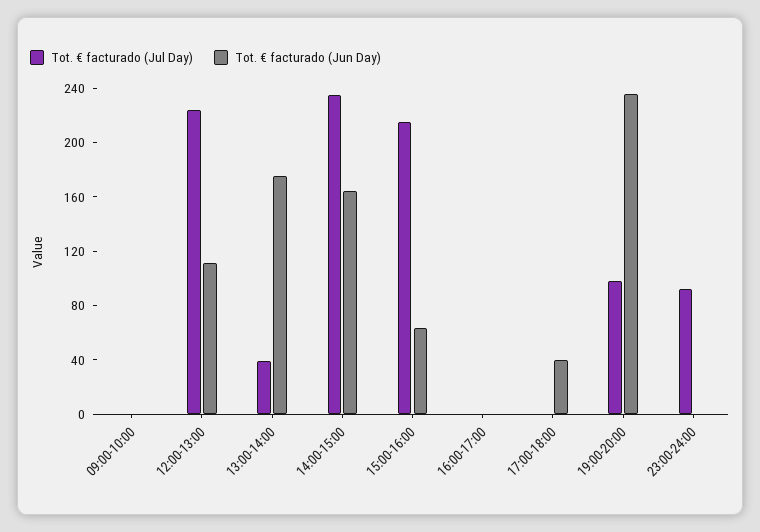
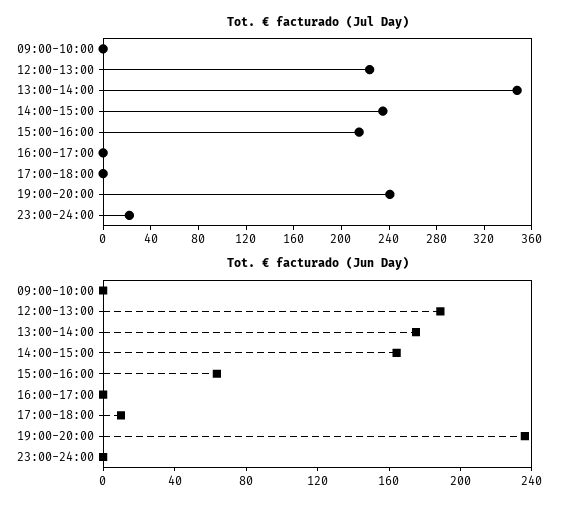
  {
    "Tot. € facturado (Jul Day)": {
      "09:00-10:00": 0,
      "12:00-13:00": 220,
-     "13:00-14:00": 40,
+     "13:00-14:00": 350,
      "14:00-15:00": 230,
      "15:00-16:00": 210,
      "16:00-17:00": 0,
      "17:00-18:00": 0,
-     "19:00-20:00": 100,
+     "19:00-20:00": 240,
-     "23:00-24:00": 90
+     "23:00-24:00": 20
    },
    "Tot. € facturado (Jun Day)": {
      "09:00-10:00": 0,
-     "12:00-13:00": 110,
+     "12:00-13:00": 190,
      "13:00-14:00": 180,
      "14:00-15:00": 160,
      "15:00-16:00": 60,
      "16:00-17:00": 0,
-     "17:00-18:00": 40,
+     "17:00-18:00": 10,
      "19:00-20:00": 240,
      "23:00-24:00": 0
    }
  }

